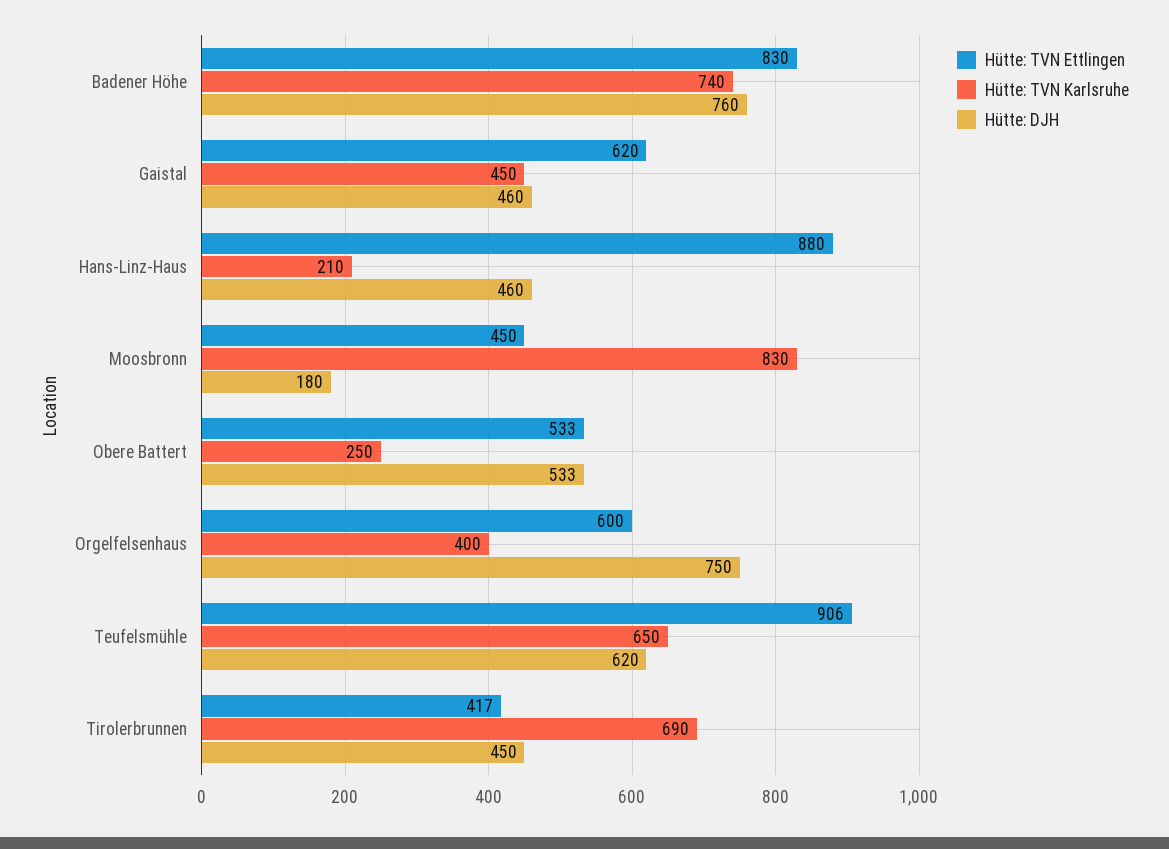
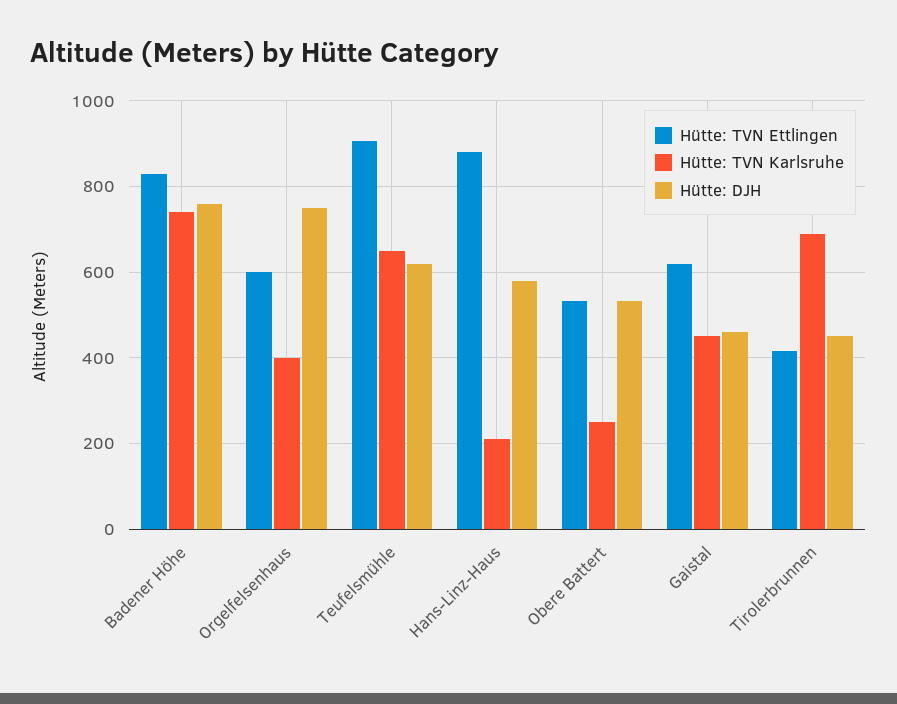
  {
    "Hütte: TVN Ettlingen": {
      "Badener Höhe": 830,
      "Gaistal": 620,
      "Hans-Linz-Haus": 880,
-     "Moosbronn": 450,
      "Obere Battert": 533,
      "Orgelfelsenhaus": 600,
      "Teufelsmühle": 906,
      "Tirolerbrunnen": 417
    },
    "Hütte: TVN Karlsruhe": {
      "Badener Höhe": 740,
      "Gaistal": 450,
      "Hans-Linz-Haus": 210,
-     "Moosbronn": 830,
      "Obere Battert": 250,
      "Orgelfelsenhaus": 400,
      "Teufelsmühle": 650,
      "Tirolerbrunnen": 690
    },
    "Hütte: DJH": {
      "Badener Höhe": 760,
      "Gaistal": 460,
-     "Hans-Linz-Haus": 460,
+     "Hans-Linz-Haus": 580,
-     "Moosbronn": 180,
      "Obere Battert": 533,
      "Orgelfelsenhaus": 750,
      "Teufelsmühle": 620,
      "Tirolerbrunnen": 450
    }
  }

